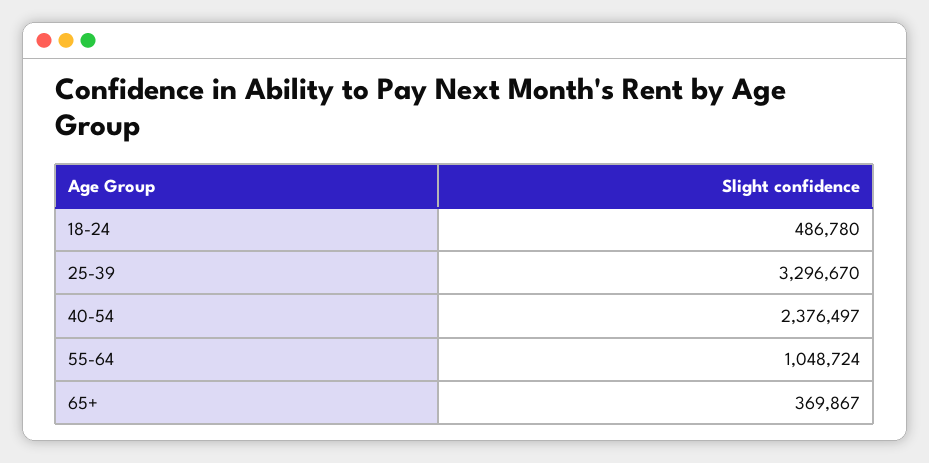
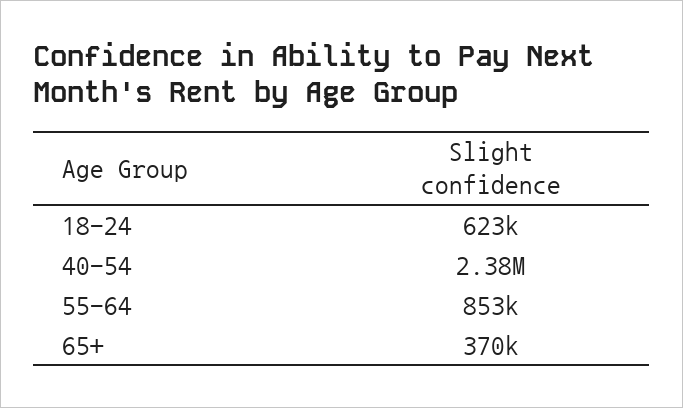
  {
-   "18-24": 486780,
+   "18-24": 623000,
-   "25-39": 3296670,
    "40-54": 2376497,
-   "55-64": 1048724,
+   "55-64": 853000,
    "65+": 369867
  }

